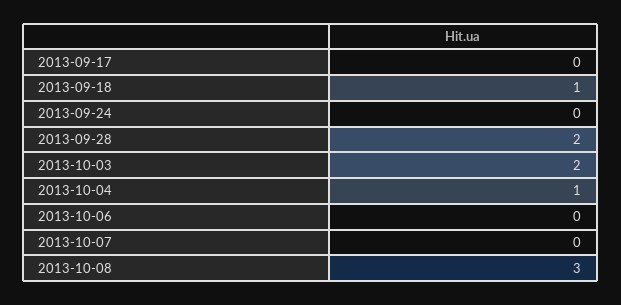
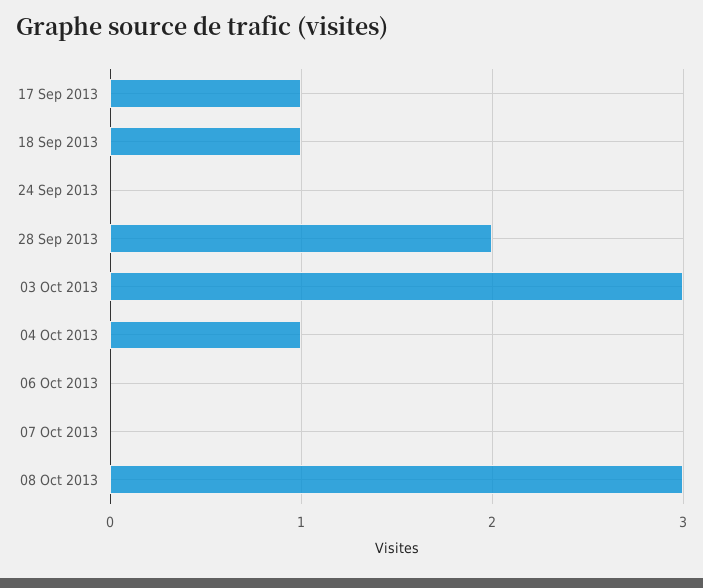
  {
-   "2013-09-17": 0,
+   "2013-09-17": 1,
    "2013-09-18": 1,
    "2013-09-24": 0,
    "2013-09-28": 2,
-   "2013-10-03": 2,
+   "2013-10-03": 3,
    "2013-10-04": 1,
    "2013-10-06": 0,
    "2013-10-07": 0,
    "2013-10-08": 3
  }

